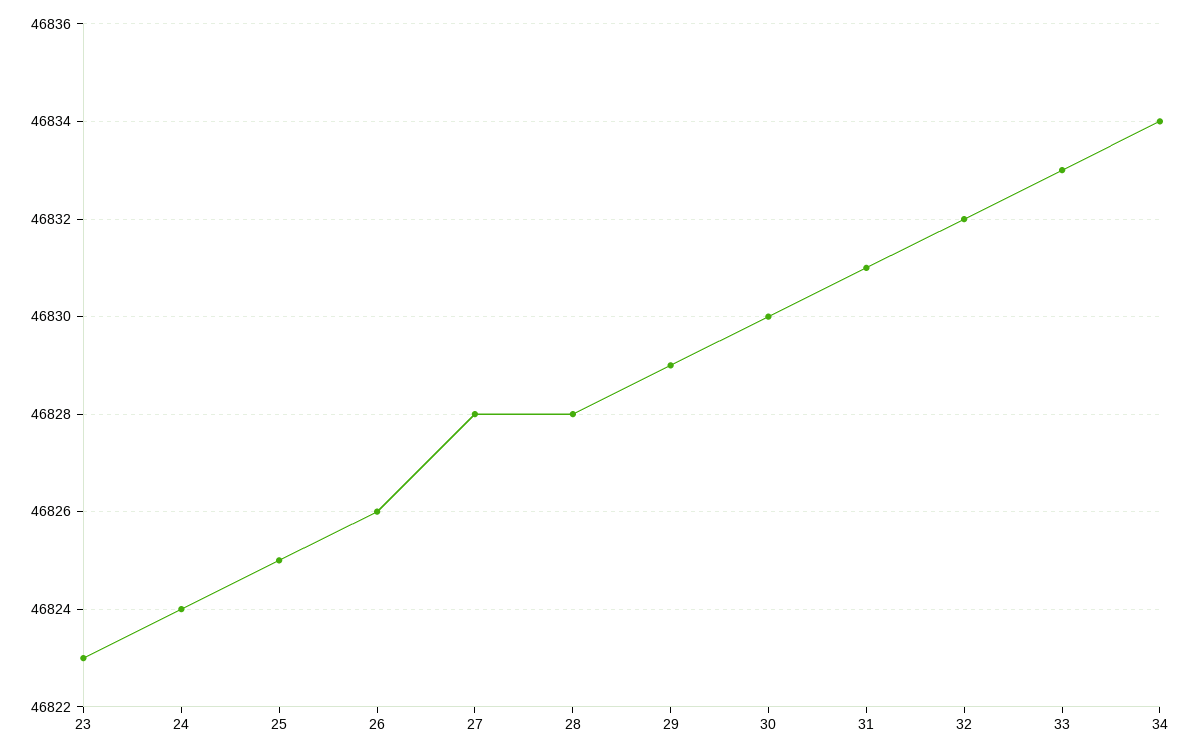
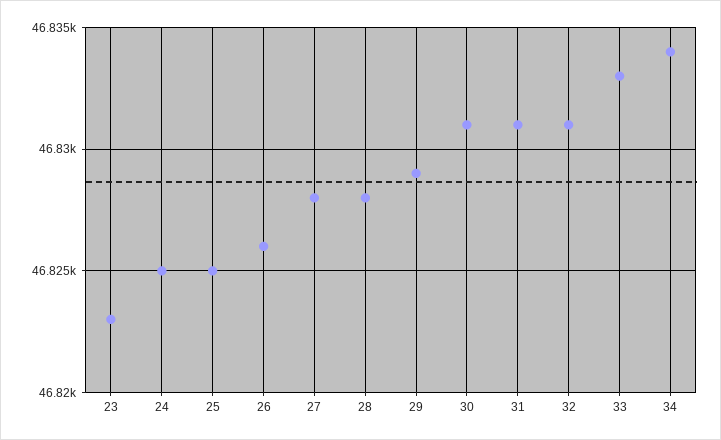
  {
    "23": 46823,
-   "24": 46824,
+   "24": 46825,
    "25": 46825,
    "26": 46826,
    "27": 46828,
    "28": 46828,
    "29": 46829,
-   "30": 46830,
+   "30": 46831,
    "31": 46831,
-   "32": 46832,
+   "32": 46831,
    "33": 46833,
    "34": 46834
  }

